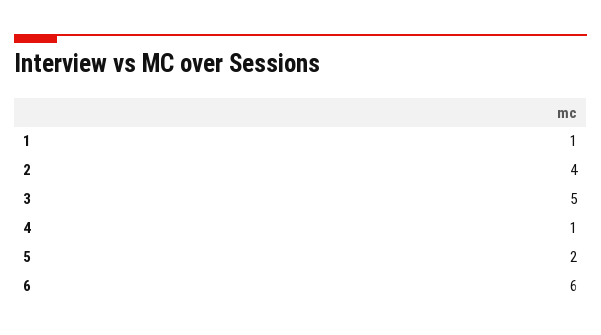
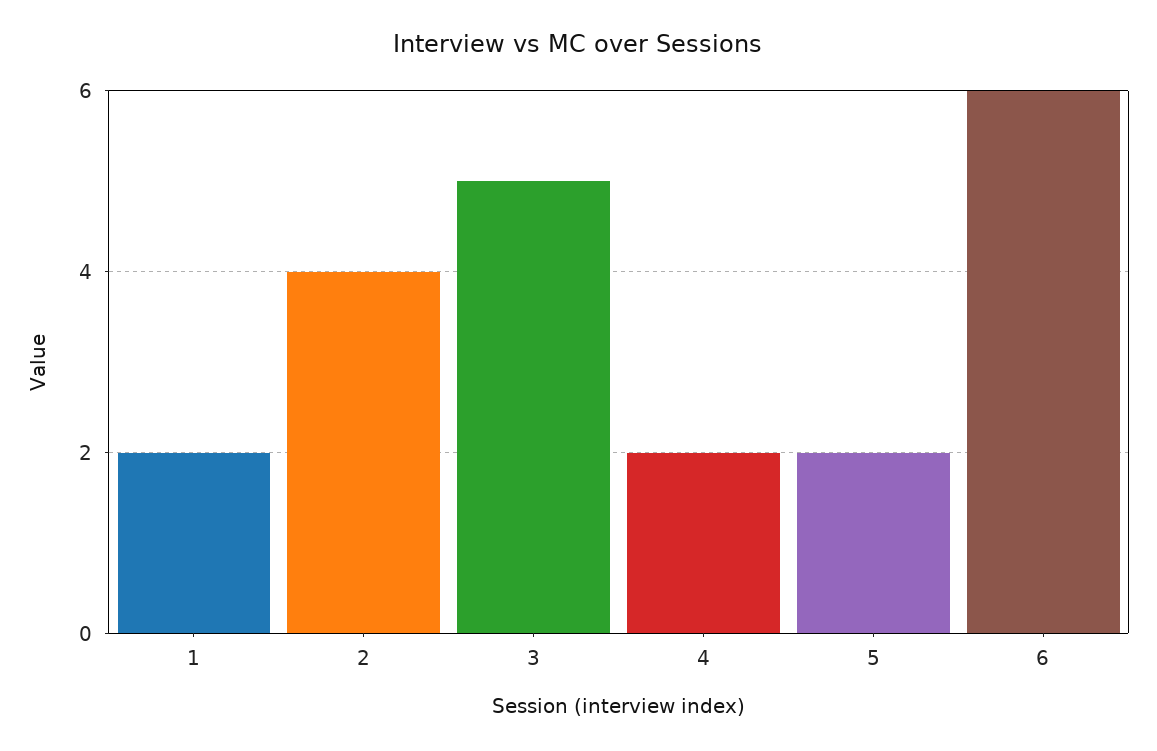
  {
-   "1": 1,
+   "1": 2,
    "2": 4,
    "3": 5,
-   "4": 1,
+   "4": 2,
    "5": 2,
    "6": 6
  }

